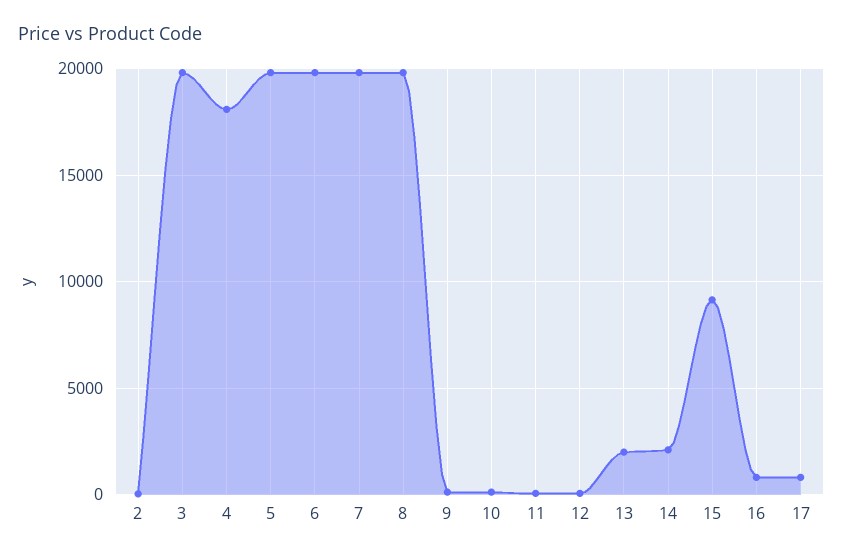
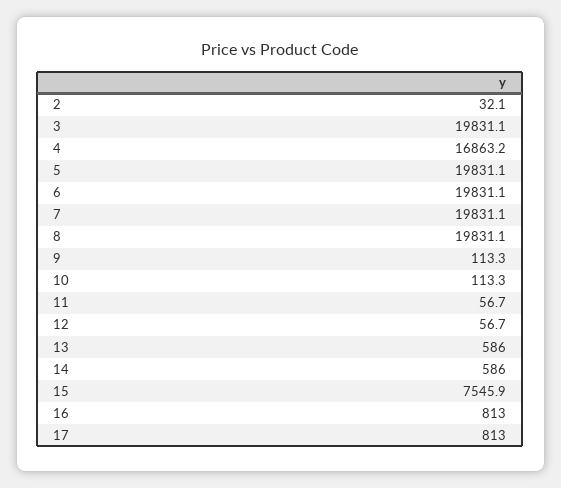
  {
    "2": 32.1,
    "3": 19831.1,
-   "4": 18000,
+   "4": 16863.2,
    "5": 19831.1,
    "6": 19831.1,
    "7": 19831.1,
    "8": 19831.1,
    "9": 113.3,
    "10": 113.3,
    "11": 56.7,
    "12": 56.7,
-   "13": 2000,
+   "13": 586,
-   "14": 2000,
+   "14": 586,
-   "15": 9000,
+   "15": 7545.9,
    "16": 813,
    "17": 813
  }

